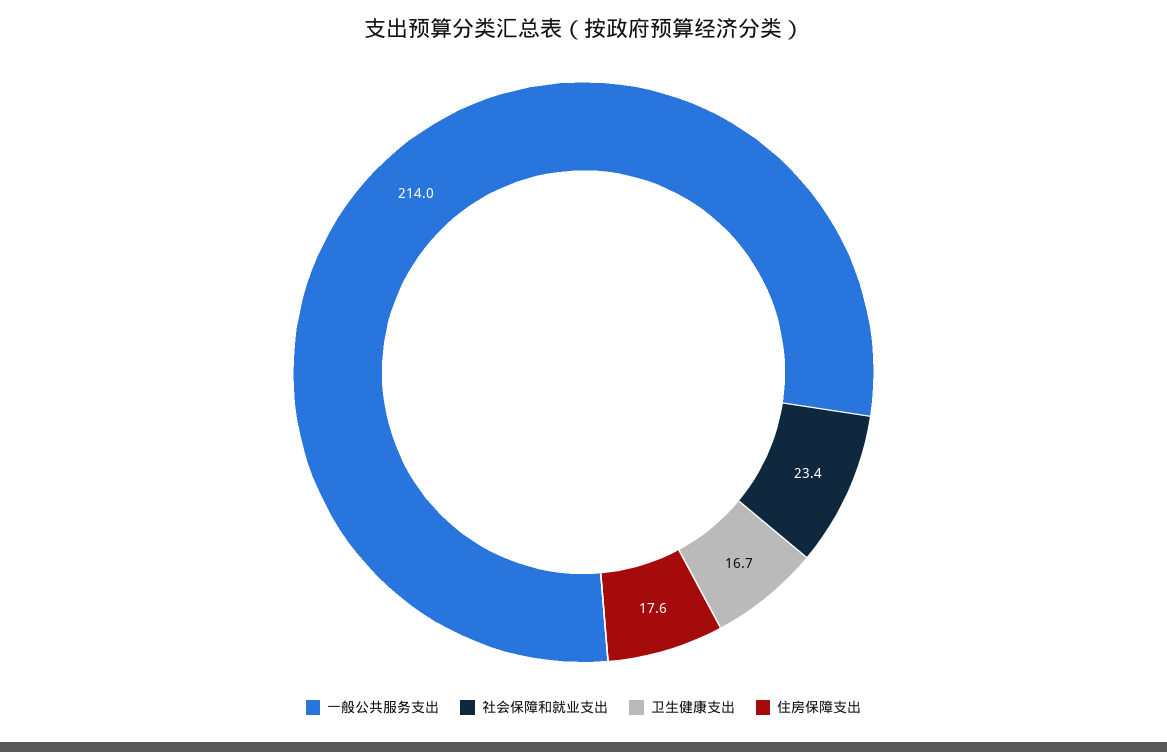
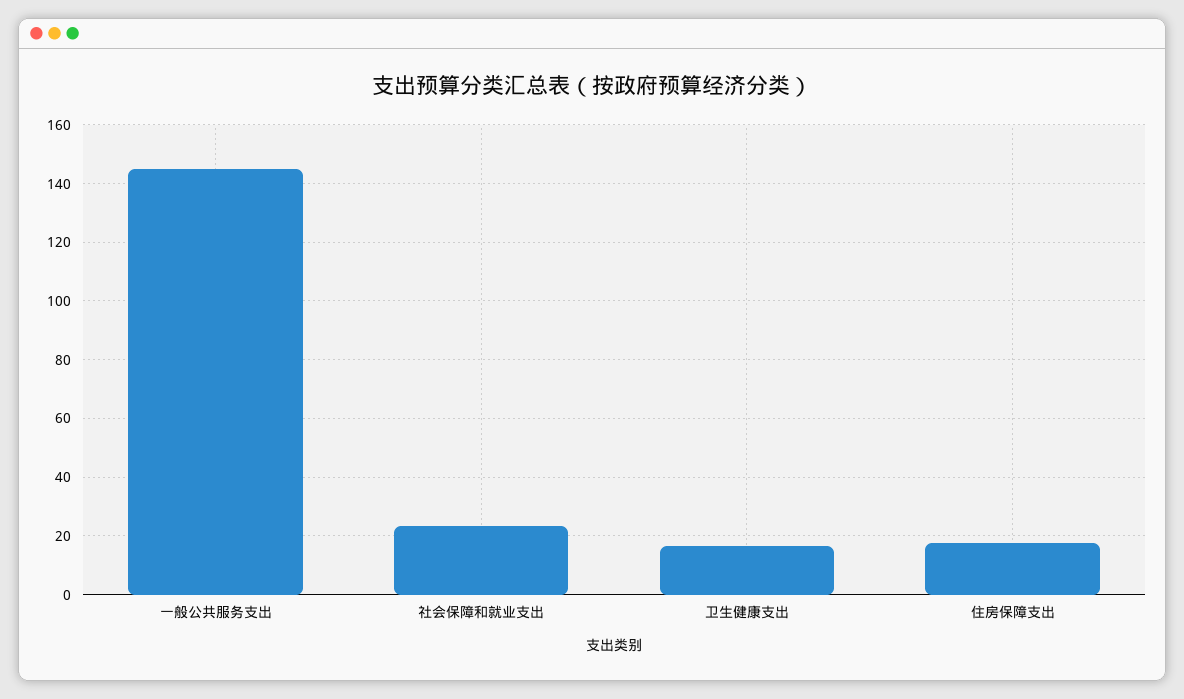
  {
-   "一般公共服务支出": 214,
+   "一般公共服务支出": 145,
    "社会保障和就业支出": 23.4,
    "卫生健康支出": 16.7,
    "住房保障支出": 17.6
  }

